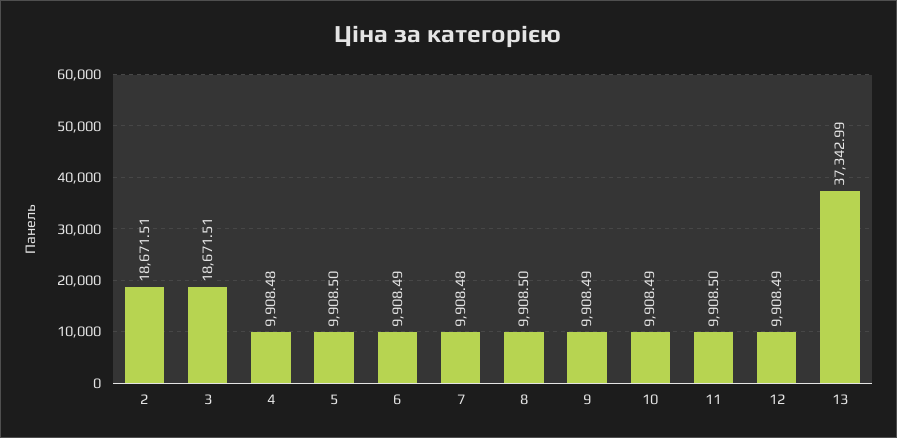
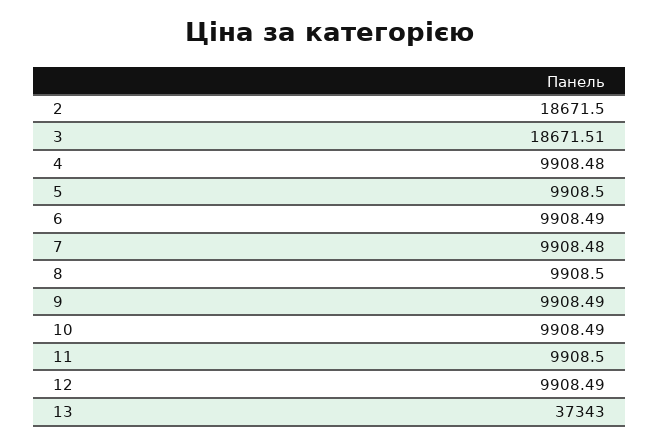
  {
-   "2": 18671.51,
+   "2": 18671.5,
    "3": 18671.51,
    "4": 9908.48,
    "5": 9908.5,
    "6": 9908.49,
    "7": 9908.48,
    "8": 9908.5,
    "9": 9908.49,
    "10": 9908.49,
    "11": 9908.5,
    "12": 9908.49,
-   "13": 37342.99
+   "13": 37343
  }

